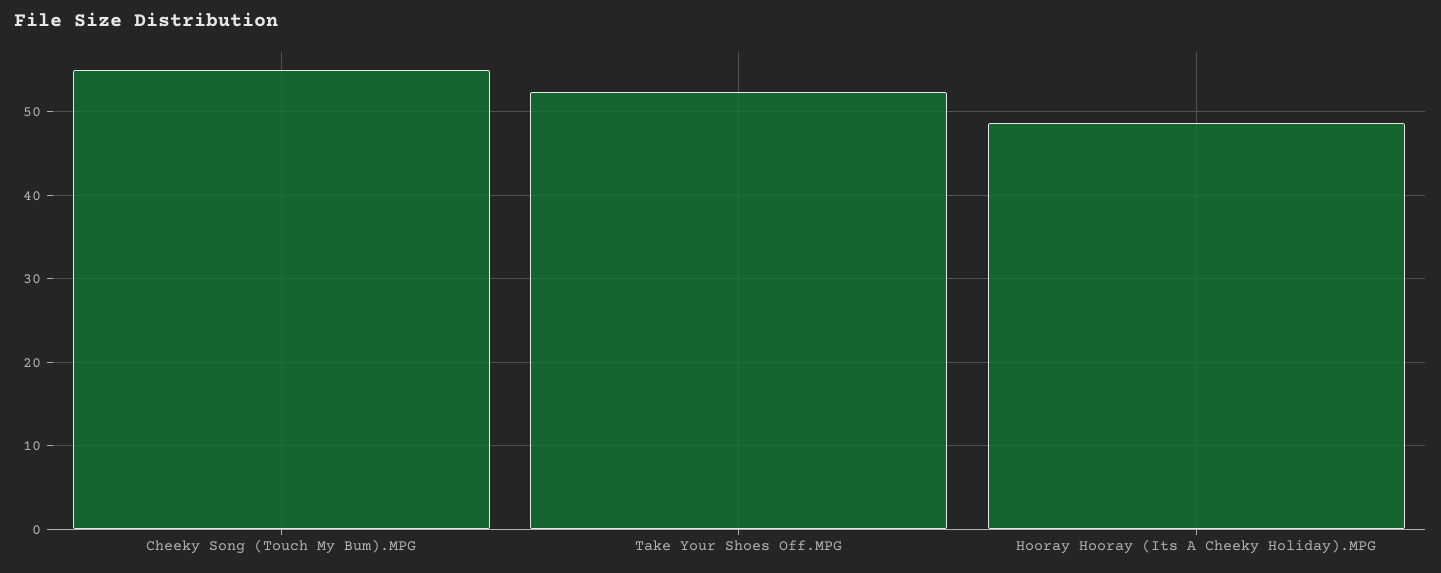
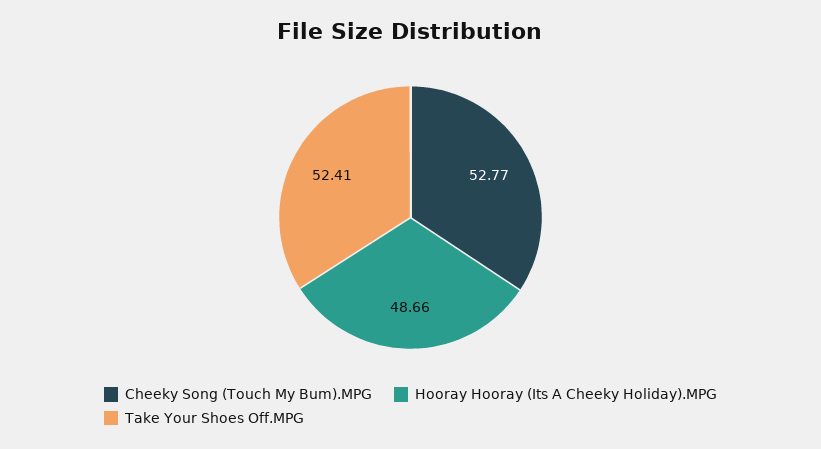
  {
-   "Cheeky Song (Touch My Bum).MPG": 55,
+   "Cheeky Song (Touch My Bum).MPG": 52.77,
    "Take Your Shoes Off.MPG": 52.41,
    "Hooray Hooray (Its A Cheeky Holiday).MPG": 48.66
  }

